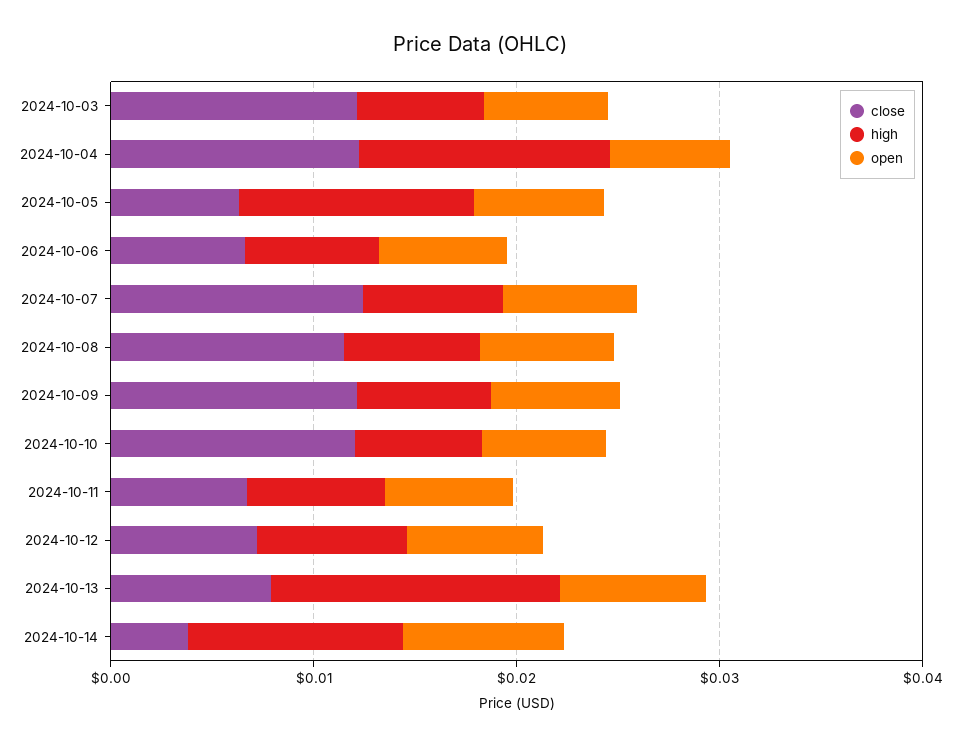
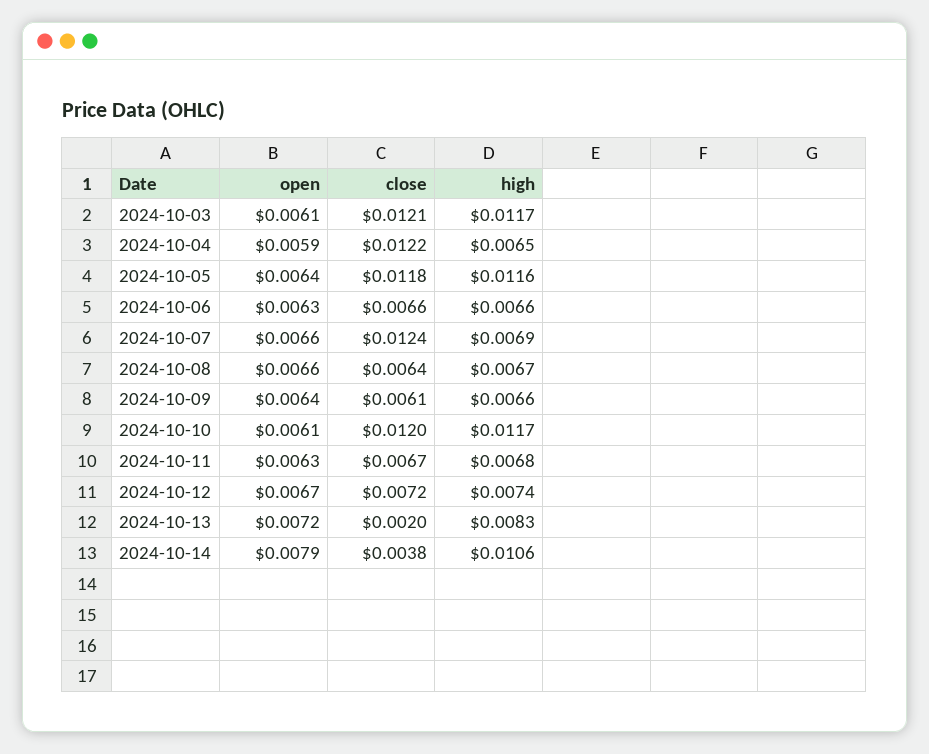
  {
    "close": {
      "2024-10-03": 0.0121,
      "2024-10-04": 0.0122,
-     "2024-10-05": 0.006,
+     "2024-10-05": 0.0118,
      "2024-10-06": 0.0066,
      "2024-10-07": 0.0124,
-     "2024-10-08": 0.012,
+     "2024-10-08": 0.0064,
-     "2024-10-09": 0.012,
+     "2024-10-09": 0.0061,
      "2024-10-10": 0.012,
      "2024-10-11": 0.0067,
      "2024-10-12": 0.0072,
-     "2024-10-13": 0.008,
+     "2024-10-13": 0.002,
      "2024-10-14": 0.0038
    },
    "high": {
-     "2024-10-03": 0.006,
+     "2024-10-03": 0.0117,
-     "2024-10-04": 0.012,
+     "2024-10-04": 0.0065,
      "2024-10-05": 0.0116,
      "2024-10-06": 0.0066,
      "2024-10-07": 0.0069,
      "2024-10-08": 0.0067,
      "2024-10-09": 0.0066,
-     "2024-10-10": 0.006,
+     "2024-10-10": 0.0117,
      "2024-10-11": 0.0068,
      "2024-10-12": 0.0074,
-     "2024-10-13": 0.014,
+     "2024-10-13": 0.0083,
      "2024-10-14": 0.0106
    },
    "open": {
      "2024-10-03": 0.0061,
      "2024-10-04": 0.0059,
      "2024-10-05": 0.0064,
      "2024-10-06": 0.0063,
      "2024-10-07": 0.0066,
      "2024-10-08": 0.0066,
      "2024-10-09": 0.0064,
      "2024-10-10": 0.0061,
      "2024-10-11": 0.0063,
      "2024-10-12": 0.0067,
      "2024-10-13": 0.0072,
      "2024-10-14": 0.0079
    }
  }

